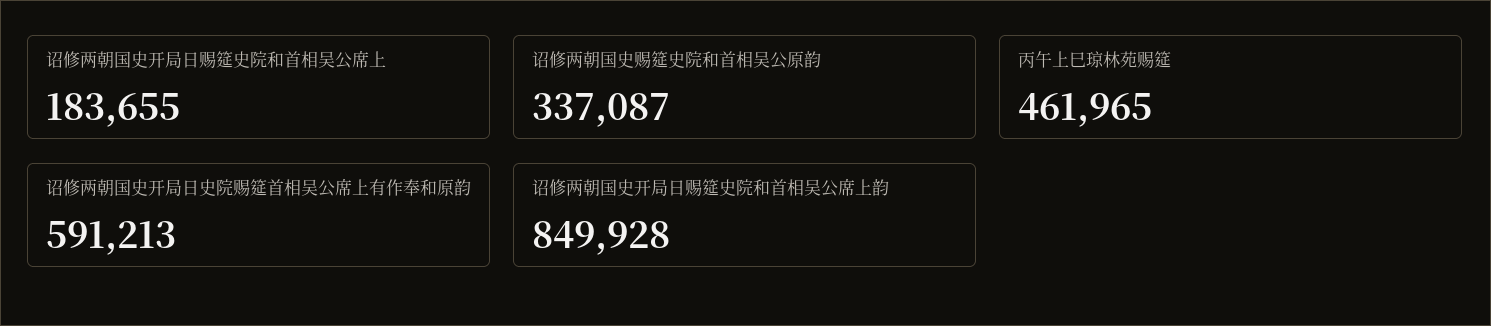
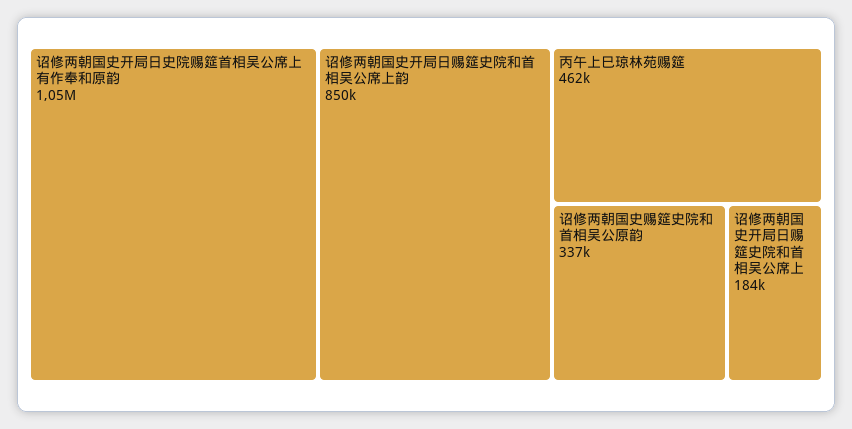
  {
    "诏修两朝国史开局日赐筵史院和首相吴公席上": 183655,
    "诏修两朝国史赐筵史院和首相吴公原韵": 337087,
    "丙午上巳琼林苑赐筵": 461965,
-   "诏修两朝国史开局日史院赐筵首相吴公席上有作奉和原韵": 591213,
+   "诏修两朝国史开局日史院赐筵首相吴公席上有作奉和原韵": 1050000,
    "诏修两朝国史开局日赐筵史院和首相吴公席上韵": 849928
  }

